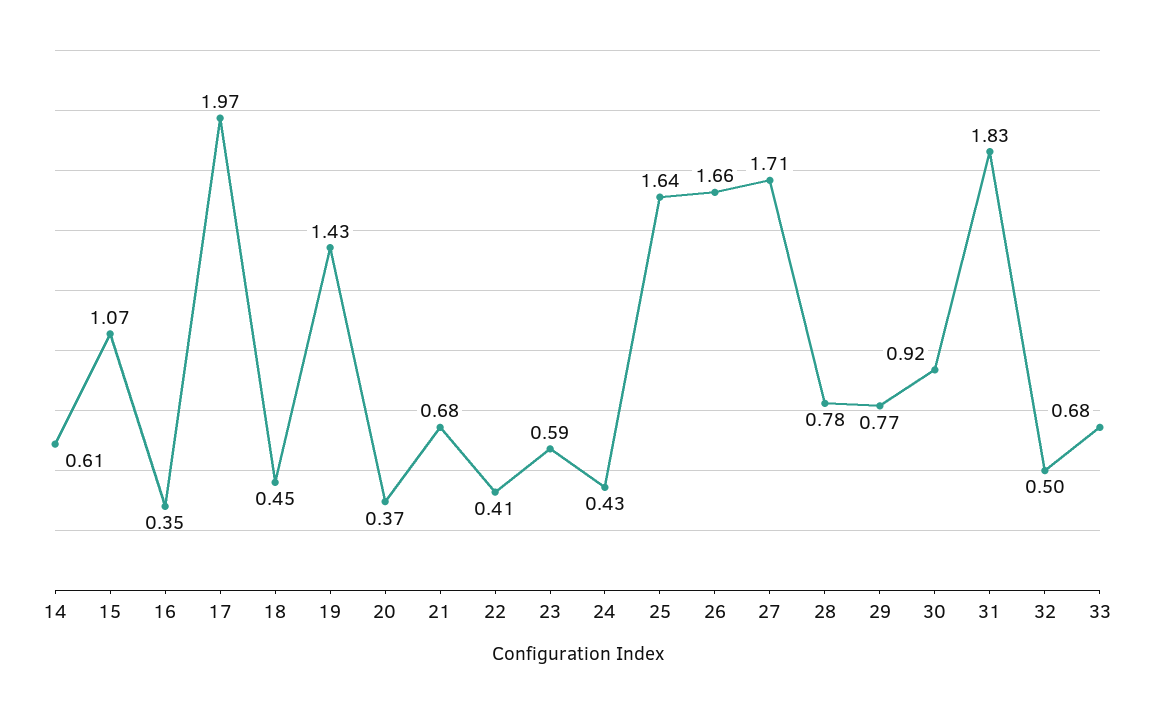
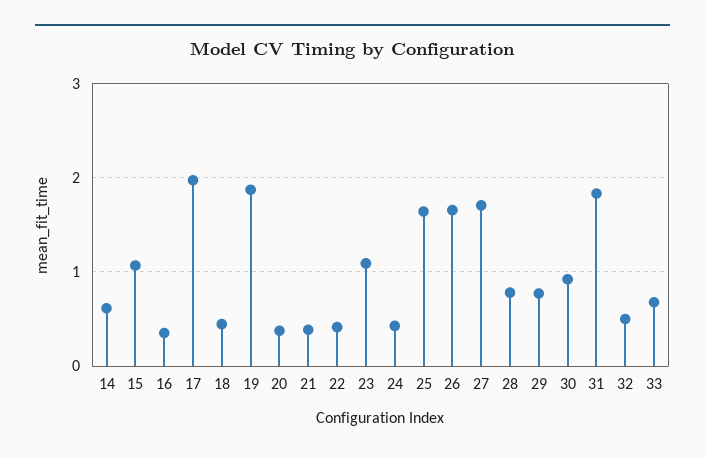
  {
    "14": 0.61,
    "15": 1.07,
    "16": 0.35,
    "17": 1.97,
    "18": 0.45,
-   "19": 1.43,
+   "19": 1.9,
    "20": 0.37,
-   "21": 0.68,
+   "21": 0.4,
    "22": 0.41,
-   "23": 0.59,
+   "23": 1.1,
    "24": 0.43,
    "25": 1.64,
    "26": 1.66,
    "27": 1.71,
    "28": 0.78,
    "29": 0.77,
    "30": 0.92,
    "31": 1.83,
    "32": 0.5,
    "33": 0.68
  }

